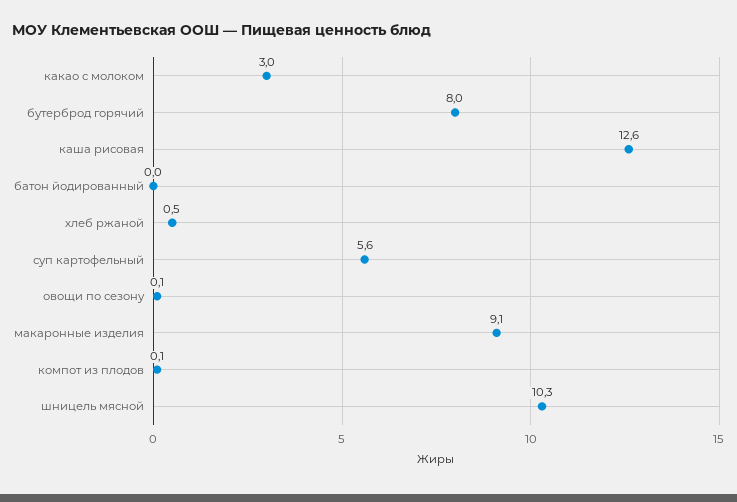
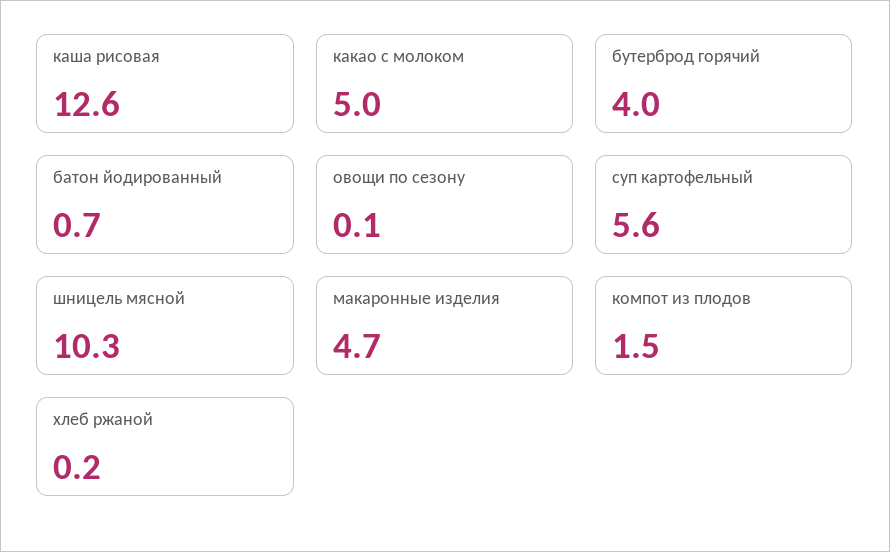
  {
-   "какао с молоком": 3,
+   "какао с молоком": 5,
-   "бутерброд горячий": 8,
+   "бутерброд горячий": 4,
    "каша рисовая": 12.6,
-   "батон йодированный": 0,
+   "батон йодированный": 0.7,
-   "хлеб ржаной": 0.5,
+   "хлеб ржаной": 0.2,
    "суп картофельный": 5.6,
    "овощи по сезону": 0.1,
-   "макаронные изделия": 9.1,
+   "макаронные изделия": 4.7,
-   "компот из плодов": 0.1,
+   "компот из плодов": 1.5,
    "шницель мясной": 10.3
  }

